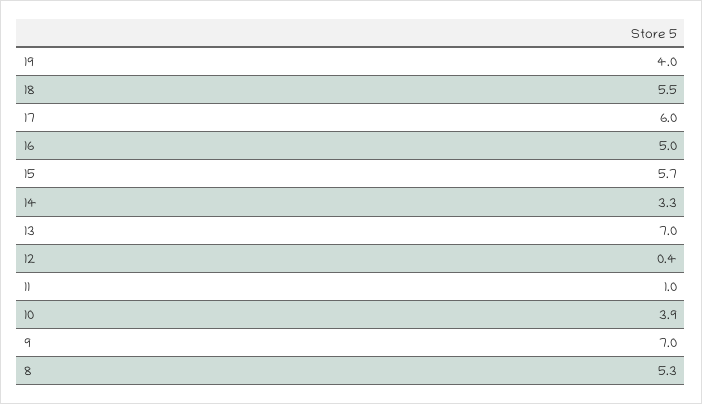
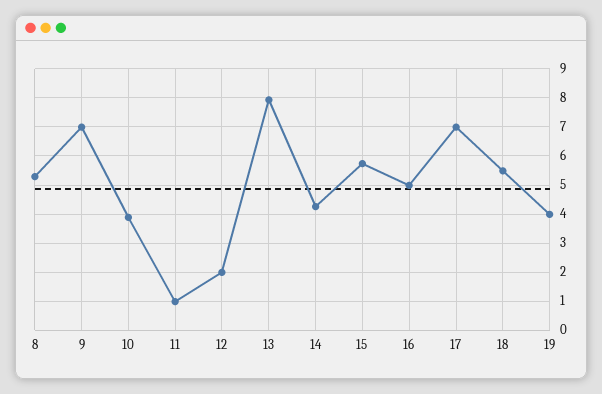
  {
    "19": 4,
    "18": 5.5,
-   "17": 6,
+   "17": 7,
    "16": 5,
    "15": 5.7,
-   "14": 3.3,
+   "14": 4.25,
-   "13": 7,
+   "13": 8,
-   "12": 0.4,
+   "12": 2,
    "11": 1,
    "10": 3.9,
    "9": 7,
    "8": 5.3
  }

